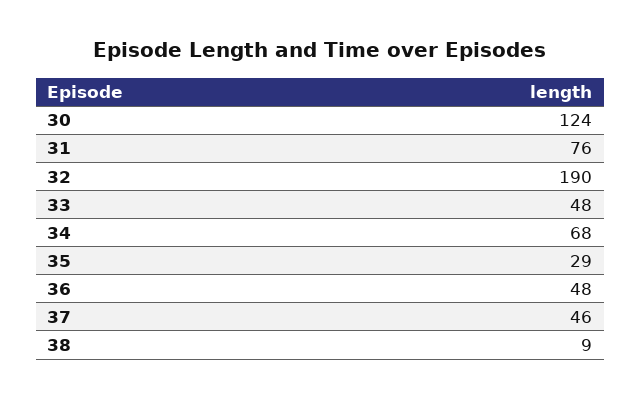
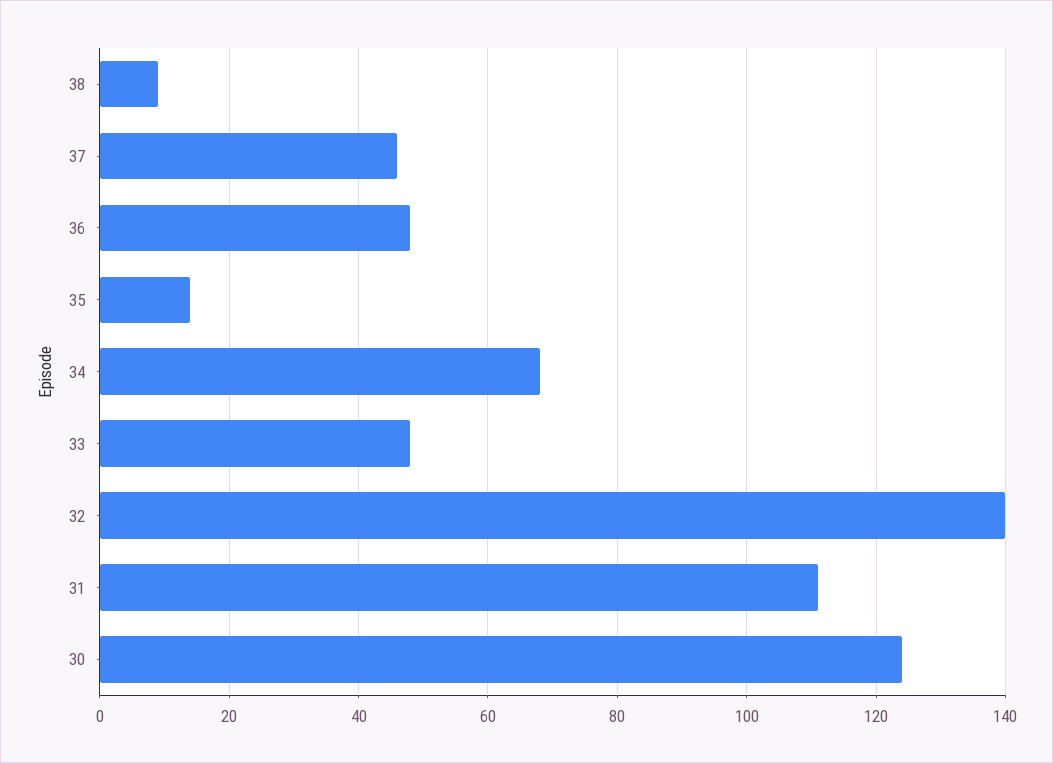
  {
    "30": 124,
-   "31": 76,
+   "31": 110,
-   "32": 190,
+   "32": 140,
    "33": 48,
    "34": 68,
-   "35": 29,
+   "35": 15,
    "36": 48,
    "37": 46,
    "38": 9
  }

